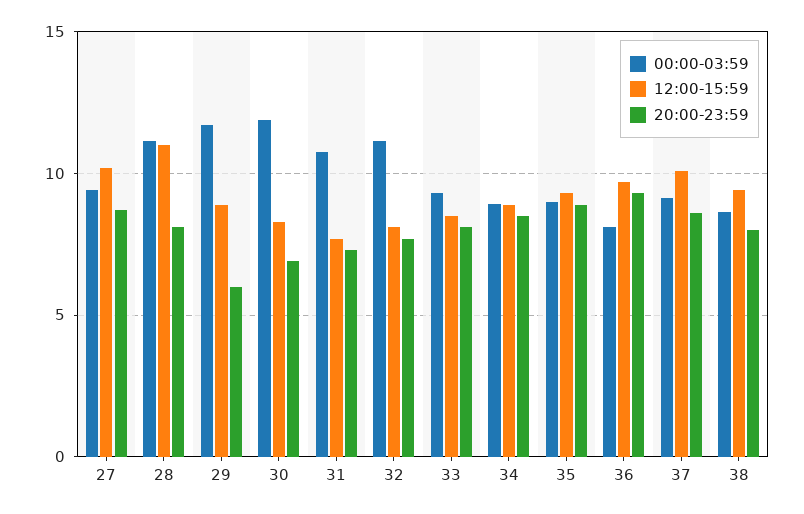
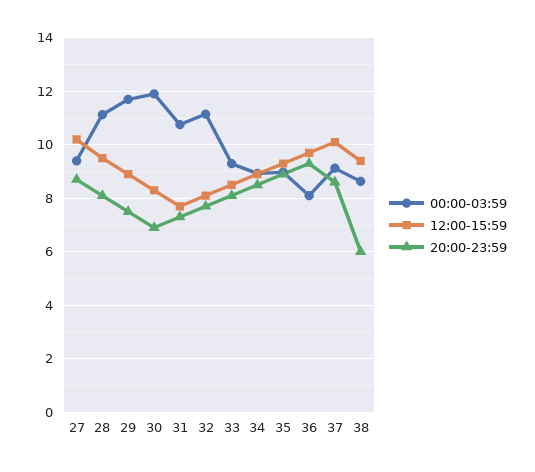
  {
    "00:00-03:59": {
      "27": 9.5,
      "28": 11.25,
      "29": 11.75,
      "30": 12,
      "31": 10.75,
      "32": 11.25,
      "33": 9.25,
      "34": 9,
      "35": 9,
      "36": 8,
      "37": 9.25,
      "38": 8.75
    },
    "12:00-15:59": {
      "27": 10.25,
-     "28": 11,
+     "28": 9.5,
      "29": 9,
      "30": 8.25,
      "31": 7.75,
      "32": 8,
      "33": 8.5,
      "34": 9,
      "35": 9.25,
      "36": 9.75,
      "37": 10,
      "38": 9.5
    },
    "20:00-23:59": {
      "27": 8.75,
      "28": 8,
-     "29": 6,
+     "29": 7.5,
      "30": 7,
      "31": 7.25,
      "32": 7.75,
      "33": 8,
      "34": 8.5,
      "35": 9,
      "36": 9.25,
      "37": 8.5,
-     "38": 8
+     "38": 6
    }
  }

